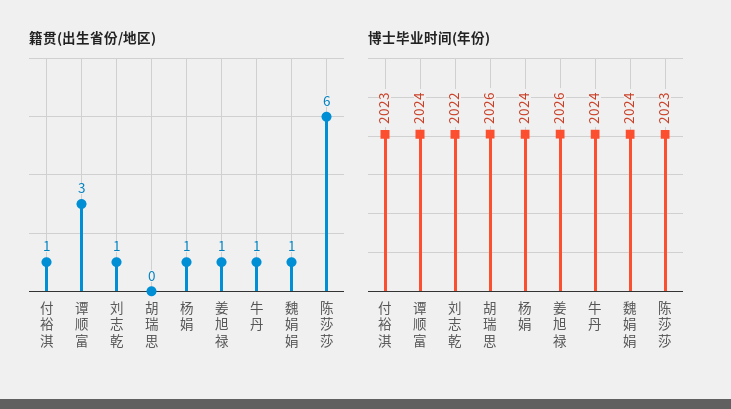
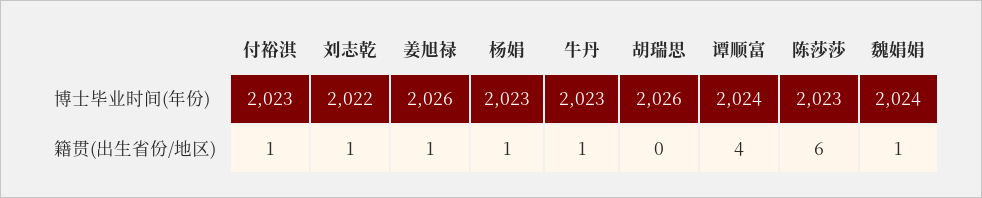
  {
    "籍贯(出生省份/地区)": {
      "付裕淇": 1,
-     "谭顺富": 3,
+     "谭顺富": 4,
      "刘志乾": 1,
      "胡瑞思": 0,
      "杨娟": 1,
      "姜旭禄": 1,
      "牛丹": 1,
      "魏娟娟": 1,
      "陈莎莎": 6
    },
    "博士毕业时间(年份)": {
      "付裕淇": 2023,
      "谭顺富": 2024,
      "刘志乾": 2022,
      "胡瑞思": 2026,
-     "杨娟": 2024,
+     "杨娟": 2023,
      "姜旭禄": 2026,
-     "牛丹": 2024,
+     "牛丹": 2023,
      "魏娟娟": 2024,
      "陈莎莎": 2023
    }
  }

